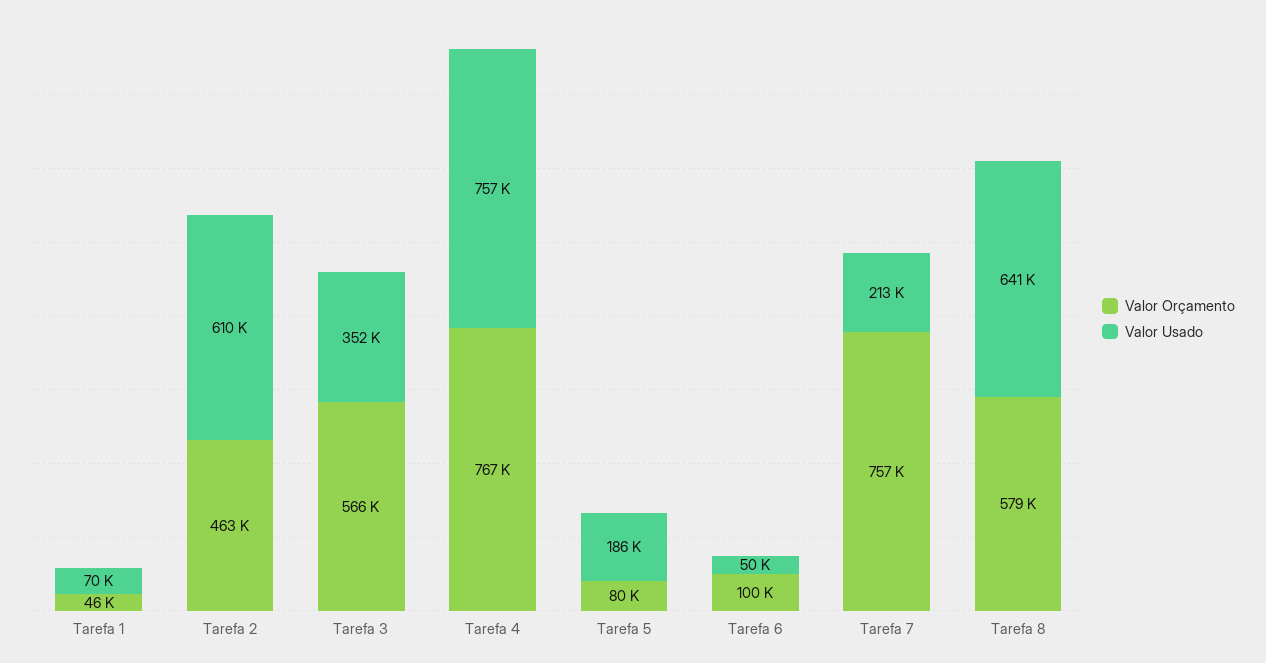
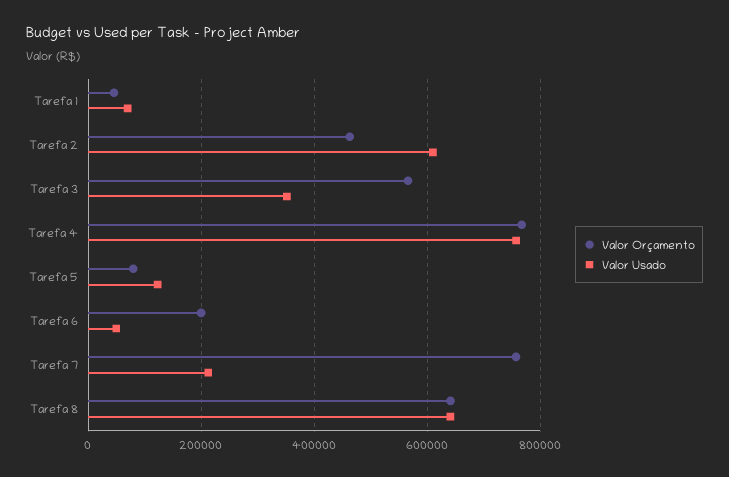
  {
    "Valor Orçamento": {
      "Tarefa 1": 46000,
      "Tarefa 2": 463000,
      "Tarefa 3": 566000,
      "Tarefa 4": 767000,
      "Tarefa 5": 80000,
-     "Tarefa 6": 100000,
+     "Tarefa 6": 200000,
      "Tarefa 7": 757000,
-     "Tarefa 8": 579000
+     "Tarefa 8": 640000
    },
    "Valor Usado": {
      "Tarefa 1": 70000,
      "Tarefa 2": 610000,
      "Tarefa 3": 352000,
      "Tarefa 4": 757000,
-     "Tarefa 5": 186000,
+     "Tarefa 5": 120000,
      "Tarefa 6": 50000,
      "Tarefa 7": 213000,
      "Tarefa 8": 641000
    }
  }

